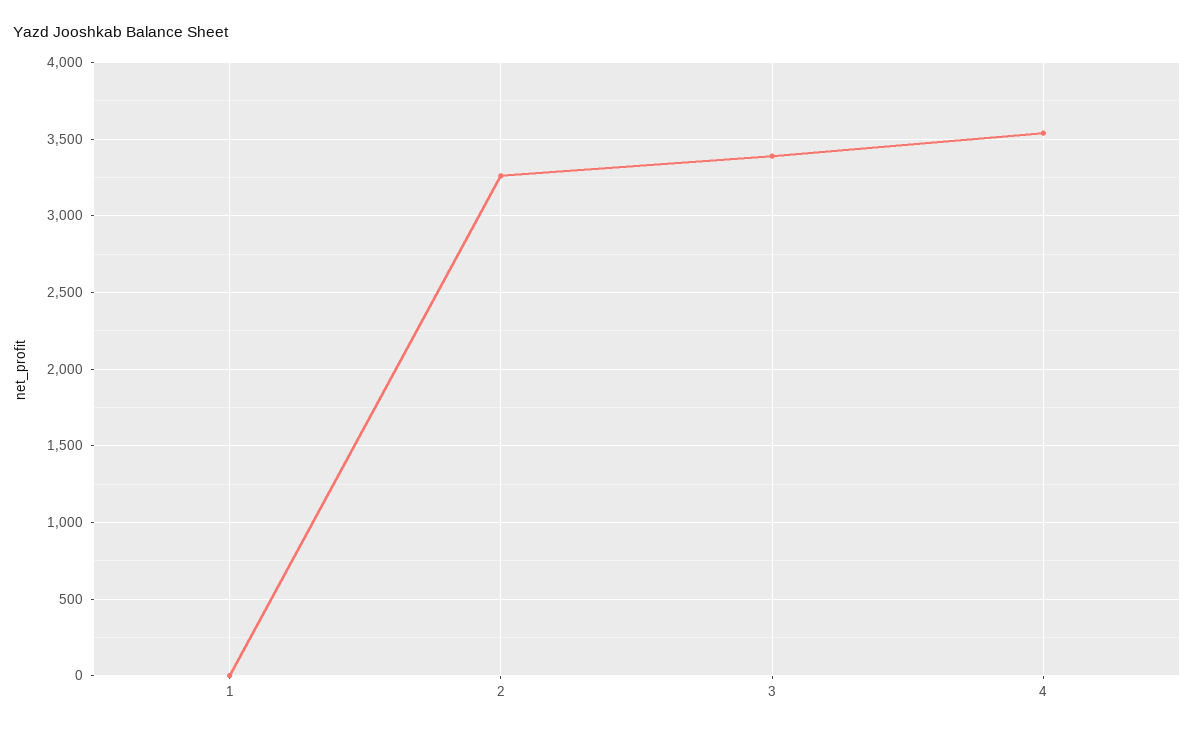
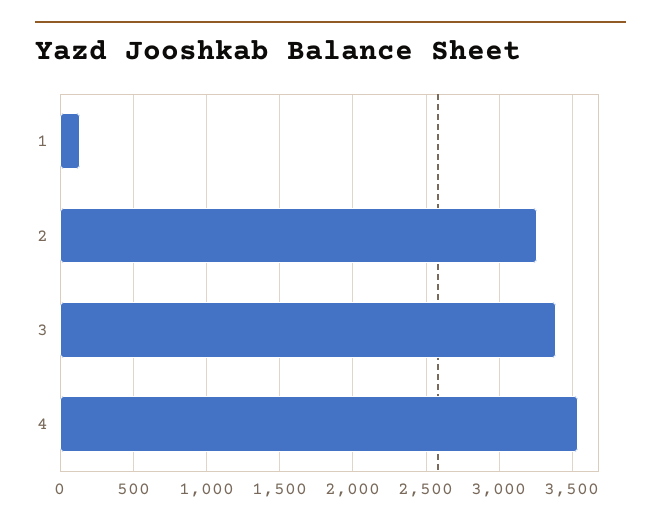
  {
-   "1": 0,
+   "1": 150,
    "2": 3250,
    "3": 3400,
    "4": 3550
  }

